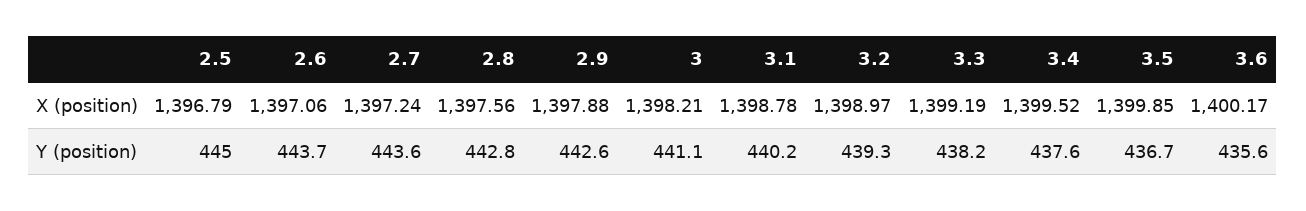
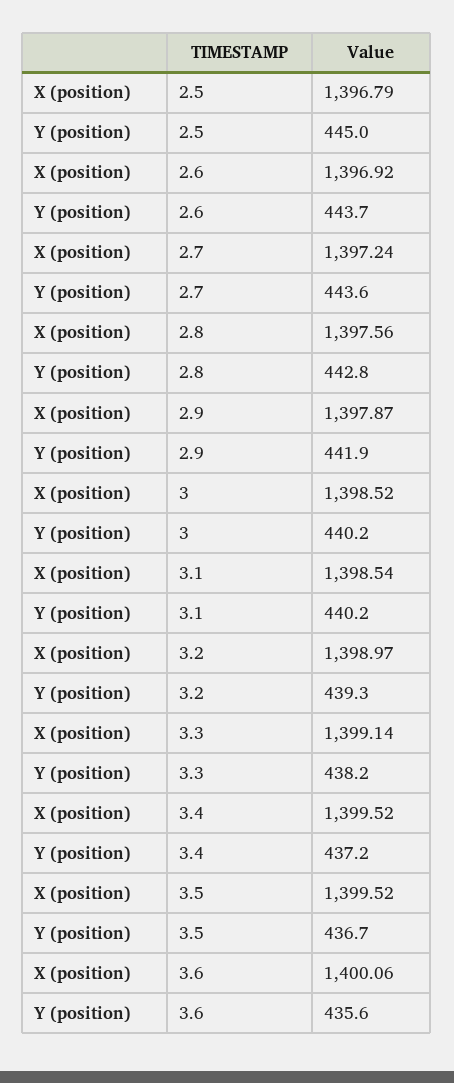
  {
    "2.5": {
      "X (position)": 1396.79,
      "Y (position)": 445
    },
    "2.6": {
-     "X (position)": 1397.06,
+     "X (position)": 1396.92,
      "Y (position)": 443.7
    },
    "2.7": {
      "X (position)": 1397.24,
      "Y (position)": 443.6
    },
    "2.8": {
      "X (position)": 1397.56,
      "Y (position)": 442.8
    },
    "2.9": {
-     "X (position)": 1397.88,
+     "X (position)": 1397.87,
-     "Y (position)": 442.6
+     "Y (position)": 441.9
    },
    "3": {
-     "X (position)": 1398.21,
+     "X (position)": 1398.52,
-     "Y (position)": 441.1
+     "Y (position)": 440.2
    },
    "3.1": {
-     "X (position)": 1398.78,
+     "X (position)": 1398.54,
      "Y (position)": 440.2
    },
    "3.2": {
      "X (position)": 1398.97,
      "Y (position)": 439.3
    },
    "3.3": {
-     "X (position)": 1399.19,
+     "X (position)": 1399.14,
      "Y (position)": 438.2
    },
    "3.4": {
      "X (position)": 1399.52,
-     "Y (position)": 437.6
+     "Y (position)": 437.2
    },
    "3.5": {
-     "X (position)": 1399.85,
+     "X (position)": 1399.52,
      "Y (position)": 436.7
    },
    "3.6": {
-     "X (position)": 1400.17,
+     "X (position)": 1400.06,
      "Y (position)": 435.6
    }
  }

